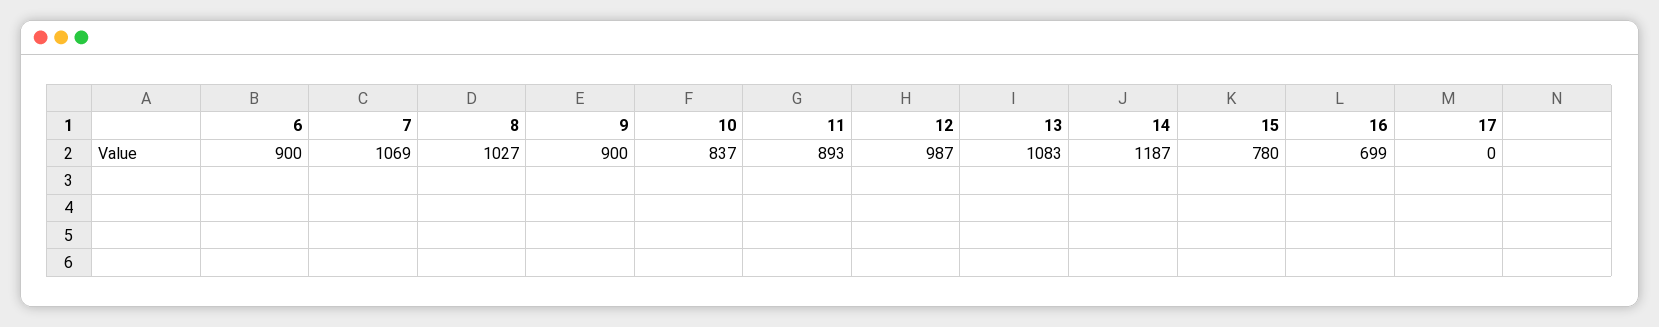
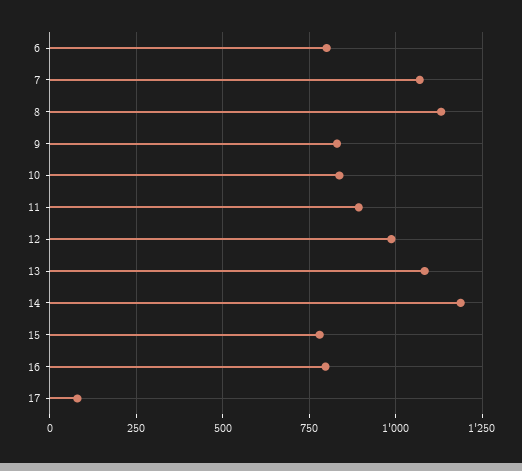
  {
-   "6": 900,
+   "6": 800,
    "7": 1069,
-   "8": 1027,
+   "8": 1125,
-   "9": 900,
+   "9": 825,
    "10": 837,
    "11": 893,
    "12": 987,
    "13": 1083,
    "14": 1187,
    "15": 780,
-   "16": 699,
+   "16": 800,
-   "17": 0
+   "17": 75
  }

